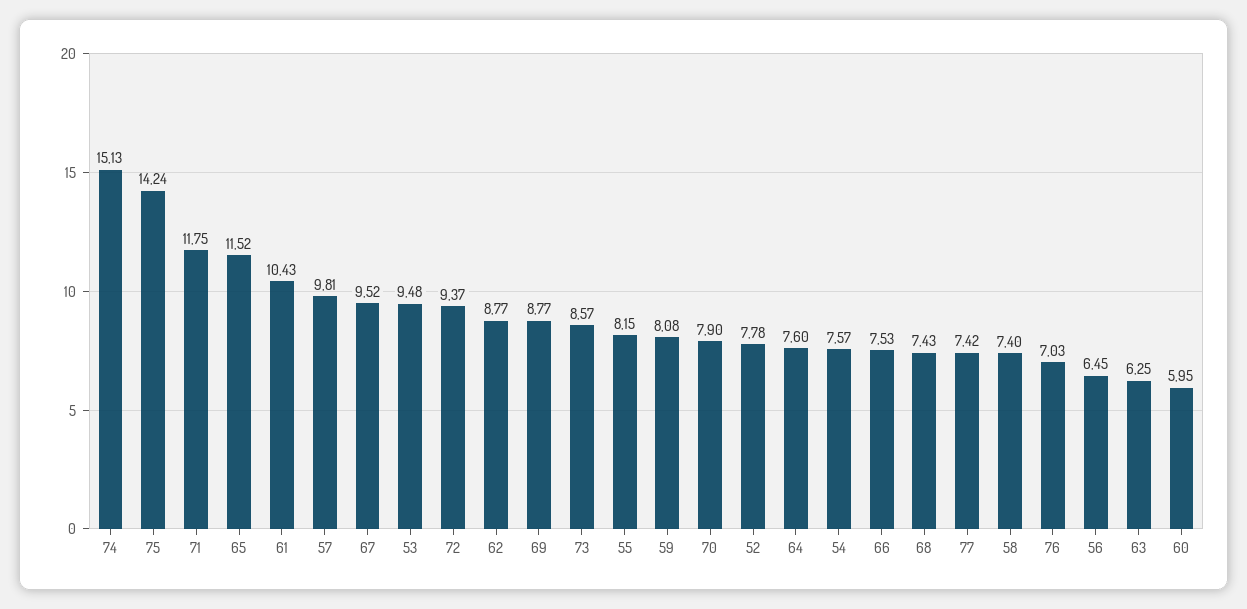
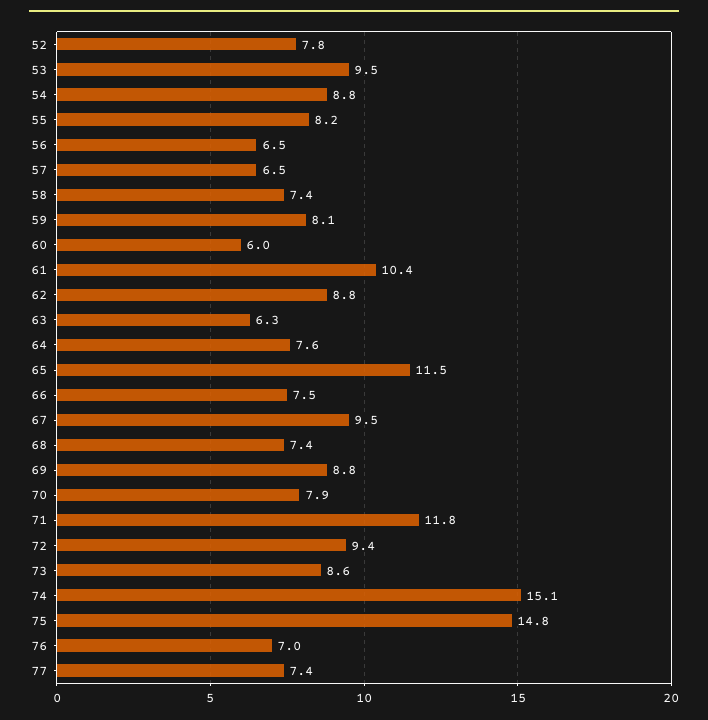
  {
    "74": 15.13,
-   "75": 14.24,
+   "75": 14.8,
    "71": 11.75,
    "65": 11.52,
    "61": 10.43,
-   "57": 9.81,
+   "57": 6.5,
    "67": 9.52,
    "53": 9.48,
    "72": 9.37,
    "62": 8.77,
    "69": 8.77,
    "73": 8.57,
    "55": 8.15,
    "59": 8.08,
    "70": 7.9,
    "52": 7.78,
    "64": 7.6,
-   "54": 7.57,
+   "54": 8.8,
    "66": 7.53,
    "68": 7.43,
    "77": 7.42,
    "58": 7.4,
    "76": 7.03,
    "56": 6.45,
    "63": 6.25,
    "60": 5.95
  }

